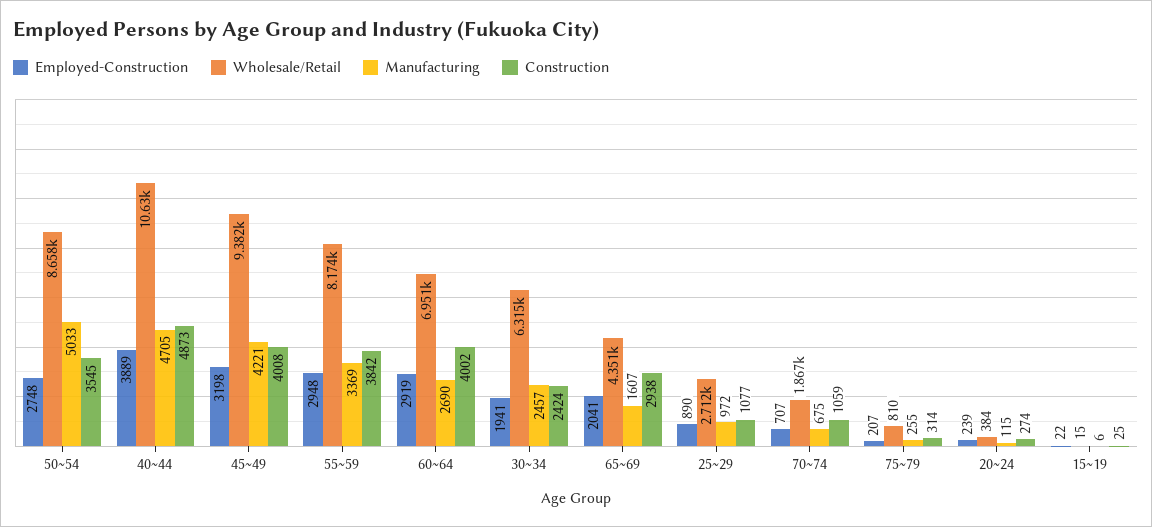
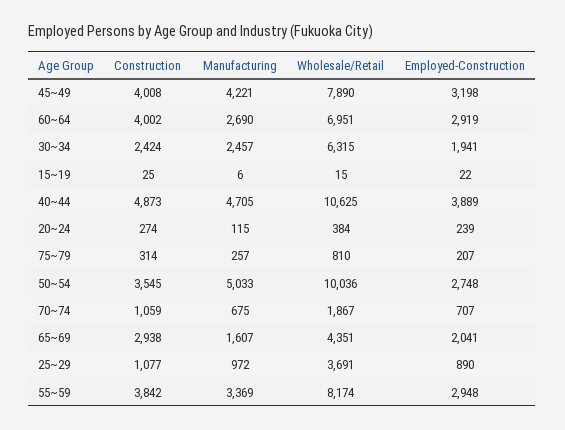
  {
    "Employed-Construction": {
      "50~54": 2748,
      "40~44": 3889,
      "45~49": 3198,
      "55~59": 2948,
      "60~64": 2919,
      "30~34": 1941,
      "65~69": 2041,
      "25~29": 890,
      "70~74": 707,
      "75~79": 207,
      "20~24": 239,
      "15~19": 22
    },
    "Wholesale/Retail": {
-     "50~54": 8658,
+     "50~54": 10036,
      "40~44": 10625,
-     "45~49": 9382,
+     "45~49": 7890,
      "55~59": 8174,
      "60~64": 6951,
      "30~34": 6315,
      "65~69": 4351,
-     "25~29": 2712,
+     "25~29": 3691,
      "70~74": 1867,
      "75~79": 810,
      "20~24": 384,
      "15~19": 15
    },
    "Manufacturing": {
      "50~54": 5033,
      "40~44": 4705,
      "45~49": 4221,
      "55~59": 3369,
      "60~64": 2690,
      "30~34": 2457,
      "65~69": 1607,
      "25~29": 972,
      "70~74": 675,
-     "75~79": 255,
+     "75~79": 257,
      "20~24": 115,
      "15~19": 6
    },
    "Construction": {
      "50~54": 3545,
      "40~44": 4873,
      "45~49": 4008,
      "55~59": 3842,
      "60~64": 4002,
      "30~34": 2424,
      "65~69": 2938,
      "25~29": 1077,
      "70~74": 1059,
      "75~79": 314,
      "20~24": 274,
      "15~19": 25
    }
  }

